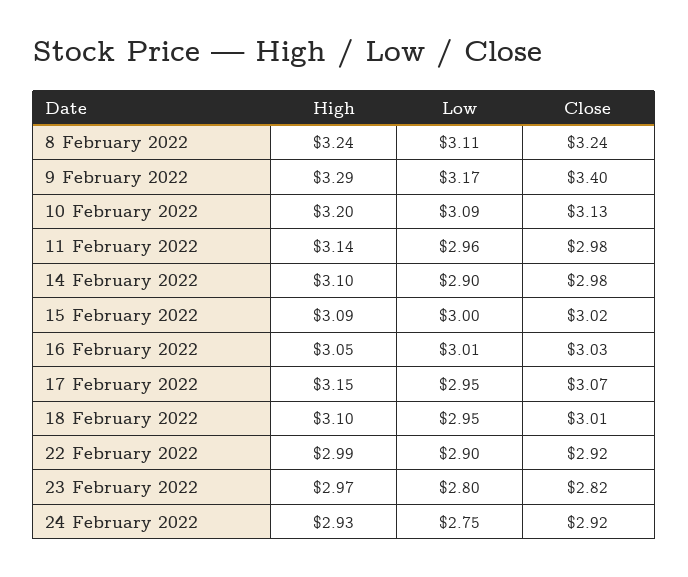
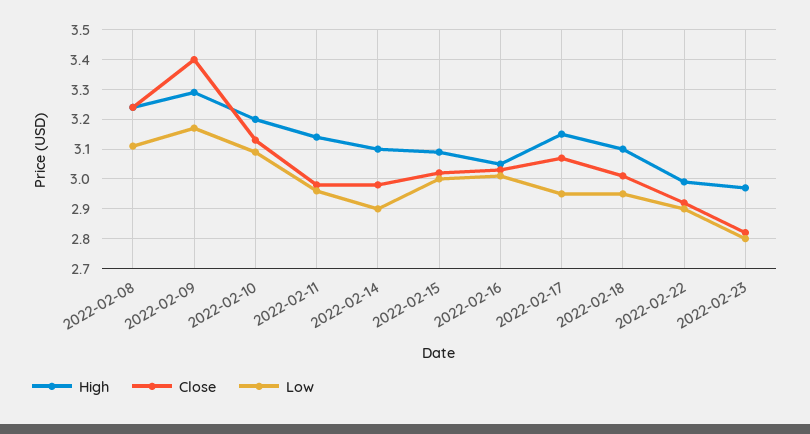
  {
    "High": {
      "8 February 2022": 3.24,
      "9 February 2022": 3.29,
      "10 February 2022": 3.2,
      "11 February 2022": 3.14,
      "14 February 2022": 3.1,
      "15 February 2022": 3.09,
      "16 February 2022": 3.05,
      "17 February 2022": 3.15,
      "18 February 2022": 3.1,
      "22 February 2022": 2.99,
-     "23 February 2022": 2.97,
+     "23 February 2022": 2.97
-     "24 February 2022": 2.93
    },
    "Low": {
      "8 February 2022": 3.11,
      "9 February 2022": 3.17,
      "10 February 2022": 3.09,
      "11 February 2022": 2.96,
      "14 February 2022": 2.9,
      "15 February 2022": 3,
      "16 February 2022": 3.01,
      "17 February 2022": 2.95,
      "18 February 2022": 2.95,
      "22 February 2022": 2.9,
-     "23 February 2022": 2.8,
+     "23 February 2022": 2.8
-     "24 February 2022": 2.75
    },
    "Close": {
      "8 February 2022": 3.24,
      "9 February 2022": 3.4,
      "10 February 2022": 3.13,
      "11 February 2022": 2.98,
      "14 February 2022": 2.98,
      "15 February 2022": 3.02,
      "16 February 2022": 3.03,
      "17 February 2022": 3.07,
      "18 February 2022": 3.01,
      "22 February 2022": 2.92,
-     "23 February 2022": 2.82,
+     "23 February 2022": 2.82
-     "24 February 2022": 2.92
    }
  }

